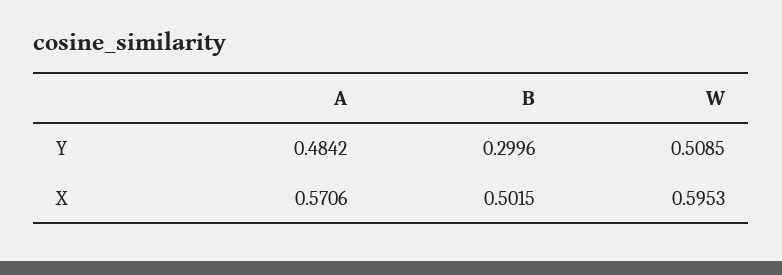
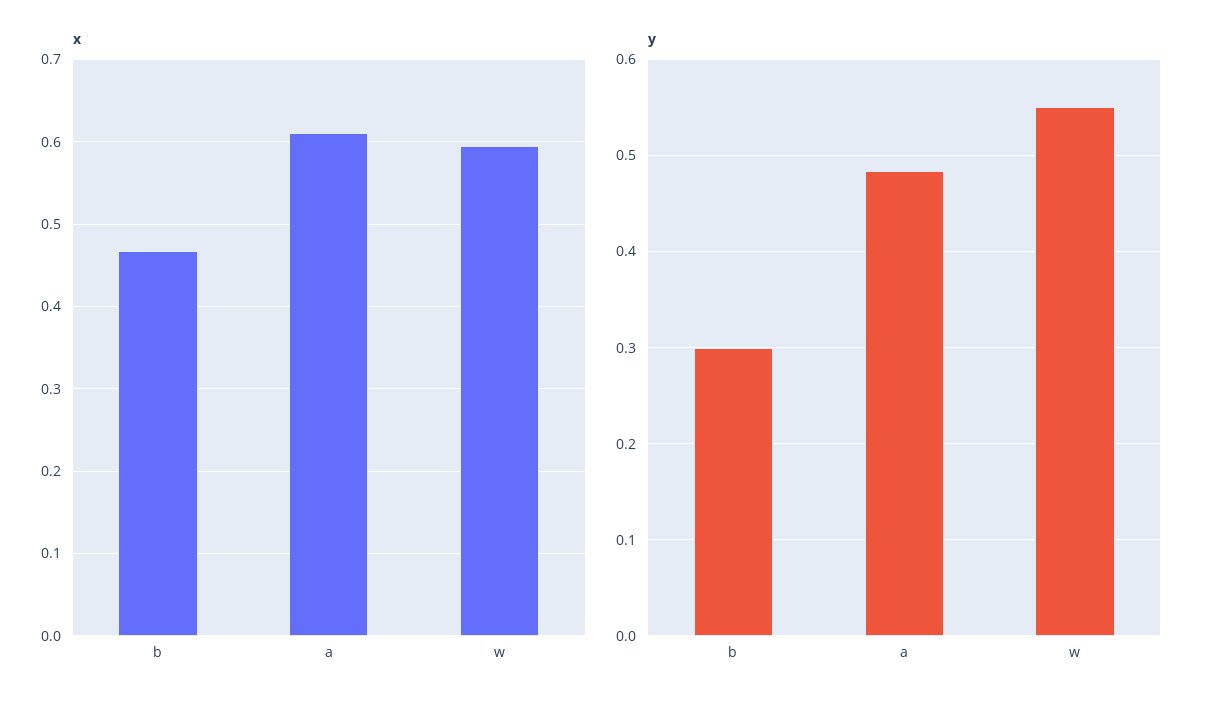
  {
    "Y": {
      "A": 0.4842,
      "B": 0.2996,
-     "W": 0.5085
+     "W": 0.55
    },
    "X": {
-     "A": 0.5706,
+     "A": 0.61,
-     "B": 0.5015,
+     "B": 0.47,
      "W": 0.5953
    }
  }

